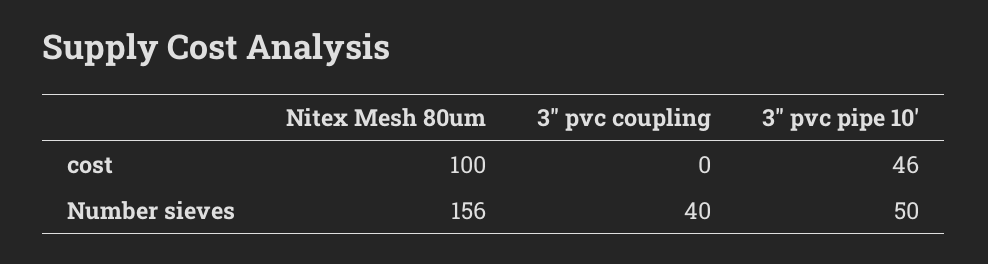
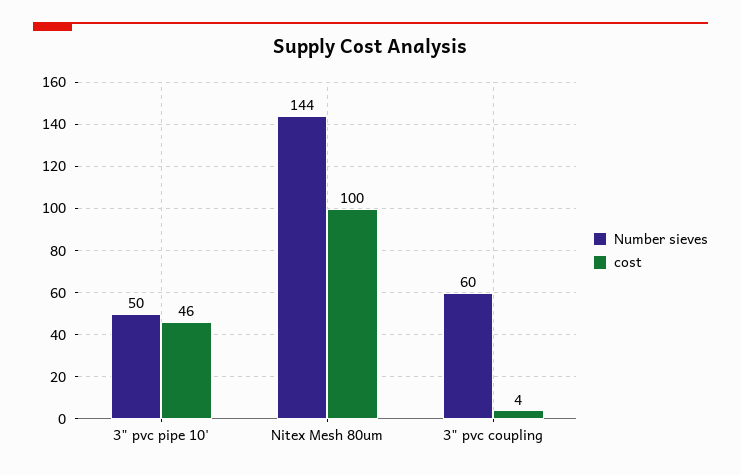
  {
    "cost": {
      "Nitex Mesh 80um": 100,
-     "3\" pvc coupling": 0,
+     "3\" pvc coupling": 4,
      "3\" pvc pipe 10'": 46
    },
    "Number sieves": {
-     "Nitex Mesh 80um": 156,
+     "Nitex Mesh 80um": 144,
-     "3\" pvc coupling": 40,
+     "3\" pvc coupling": 60,
      "3\" pvc pipe 10'": 50
    }
  }

